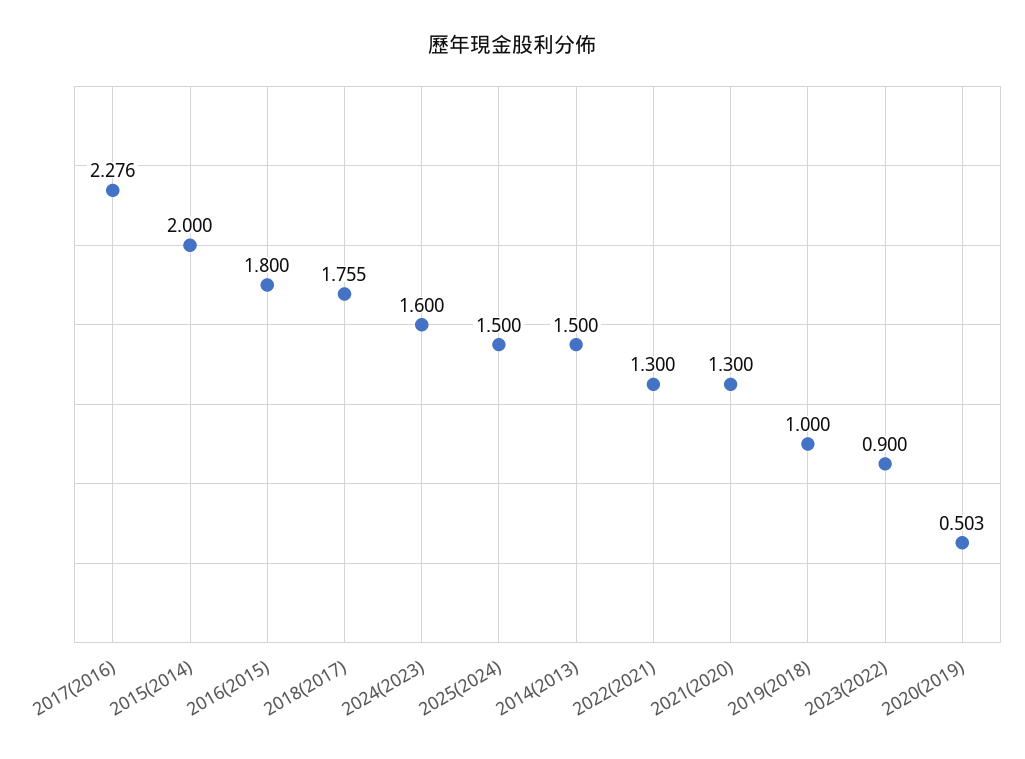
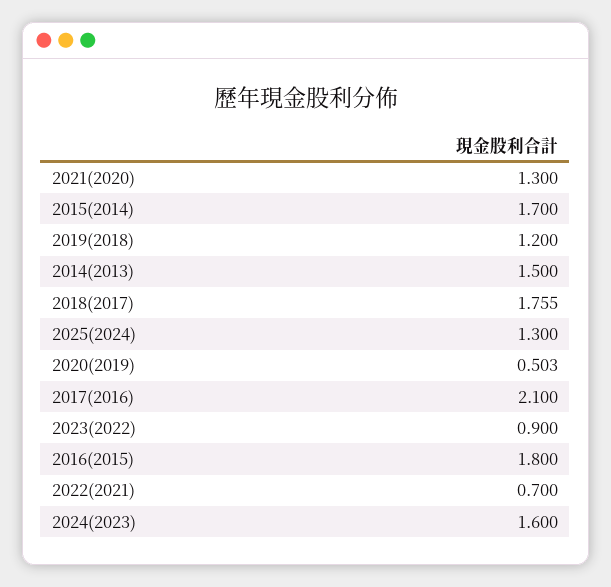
  {
-   "2017(2016)": 2.276,
+   "2017(2016)": 2.1,
-   "2015(2014)": 2,
+   "2015(2014)": 1.7,
    "2016(2015)": 1.8,
    "2018(2017)": 1.755,
    "2024(2023)": 1.6,
-   "2025(2024)": 1.5,
+   "2025(2024)": 1.3,
    "2014(2013)": 1.5,
-   "2022(2021)": 1.3,
+   "2022(2021)": 0.7,
    "2021(2020)": 1.3,
-   "2019(2018)": 1,
+   "2019(2018)": 1.2,
    "2023(2022)": 0.9,
    "2020(2019)": 0.503
  }

